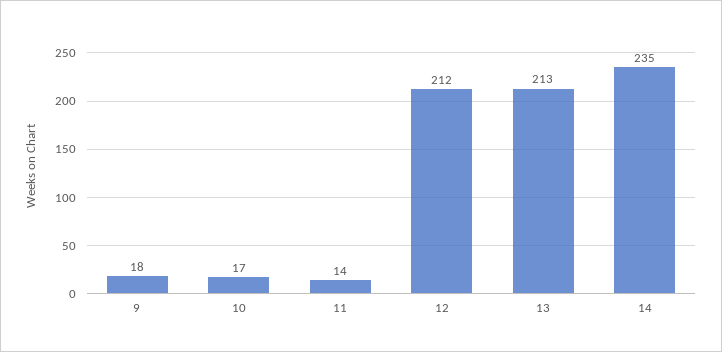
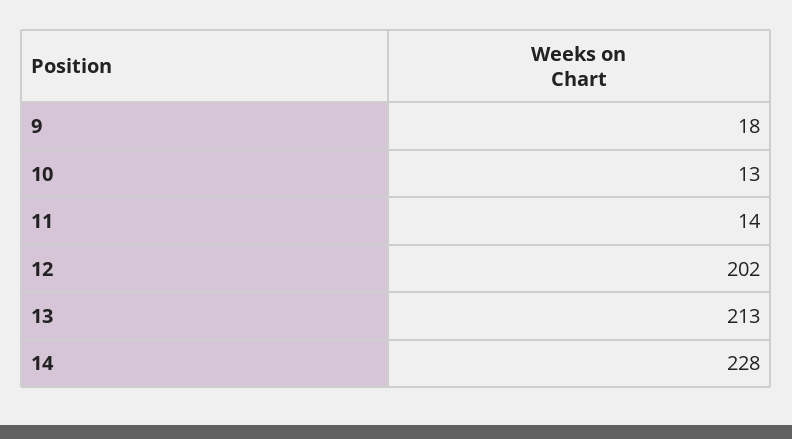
  {
    "9": 18,
-   "10": 17,
+   "10": 13,
    "11": 14,
-   "12": 212,
+   "12": 202,
    "13": 213,
-   "14": 235
+   "14": 228
  }

